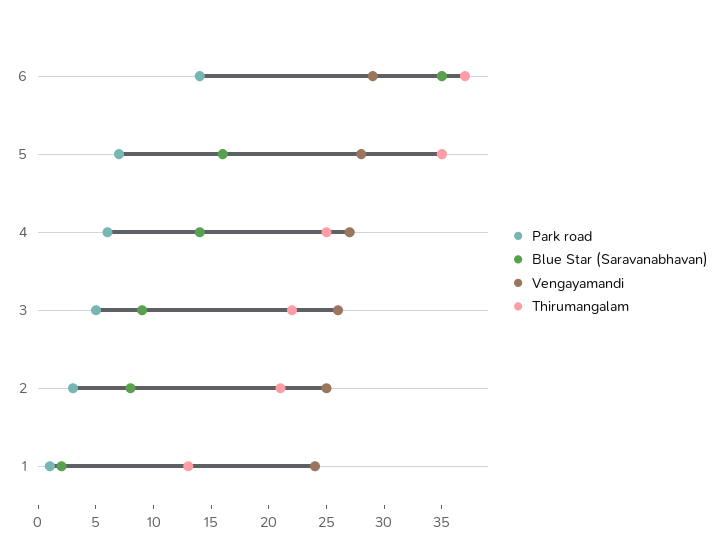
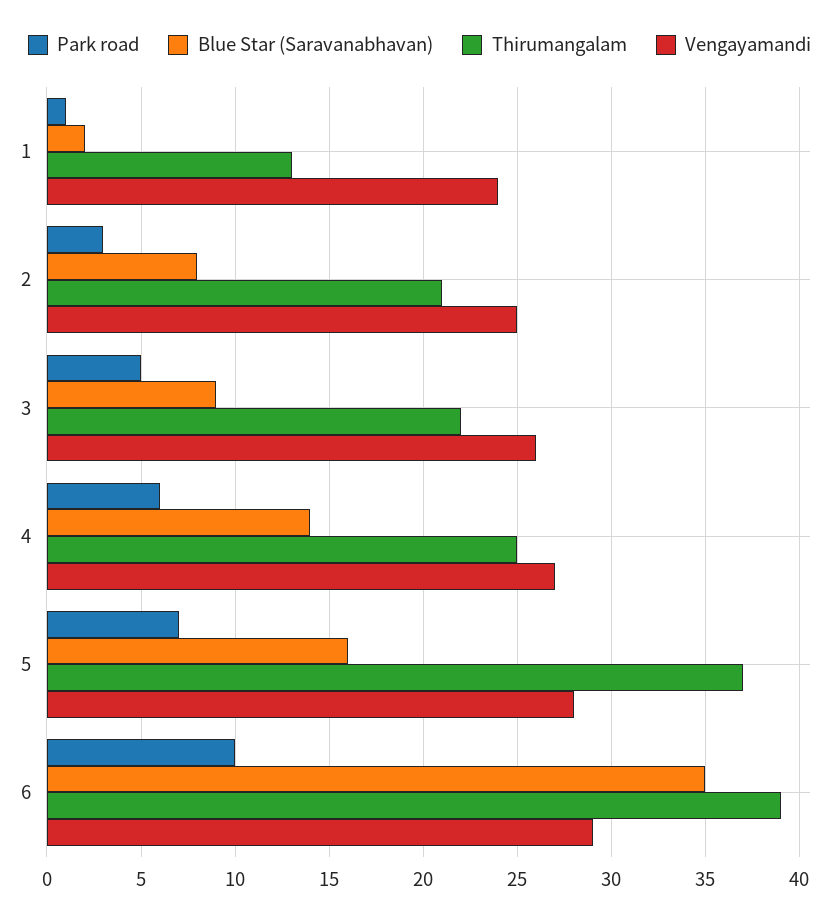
  {
    "Park road": {
-     "6": 14,
+     "6": 10,
      "5": 7,
      "4": 6,
      "3": 5,
      "2": 3,
      "1": 1
    },
    "Blue Star (Saravanabhavan)": {
      "6": 35,
      "5": 16,
      "4": 14,
      "3": 9,
      "2": 8,
      "1": 2
    },
    "Vengayamandi": {
      "6": 29,
      "5": 28,
      "4": 27,
      "3": 26,
      "2": 25,
      "1": 24
    },
    "Thirumangalam": {
-     "6": 37,
+     "6": 39,
-     "5": 35,
+     "5": 37,
      "4": 25,
      "3": 22,
      "2": 21,
      "1": 13
    }
  }

